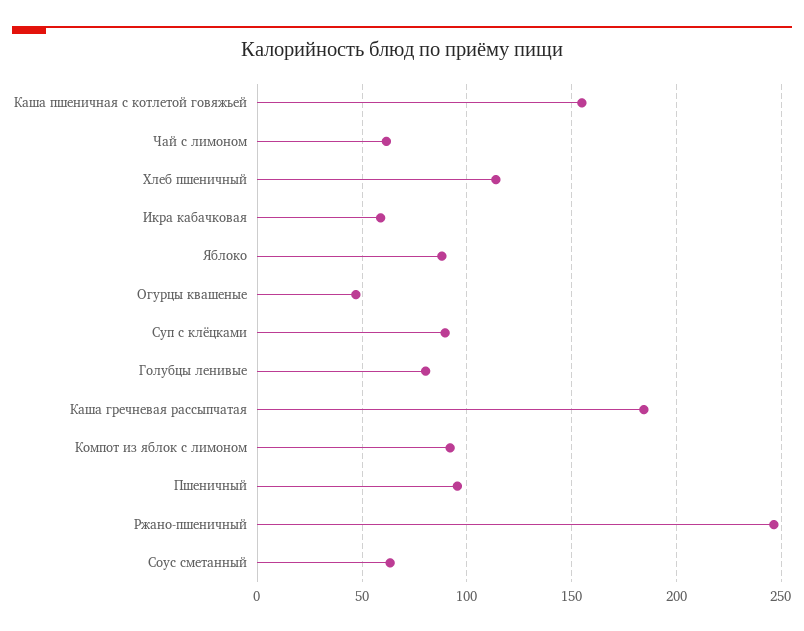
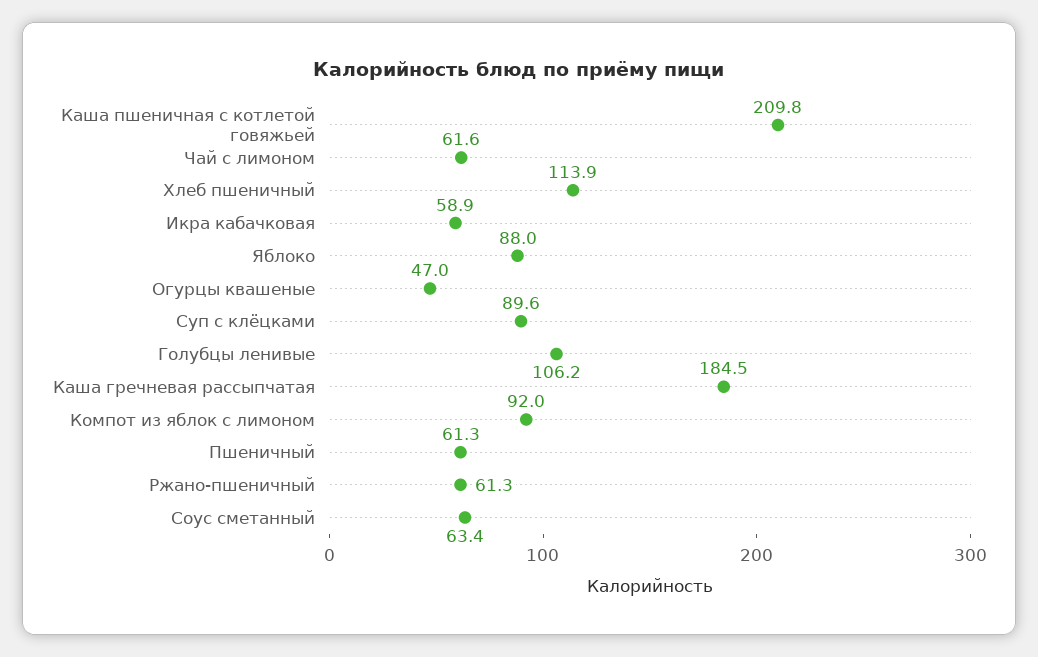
  {
-   "Каша пшеничная с котлетой говяжьей": 155,
+   "Каша пшеничная с котлетой говяжьей": 209.8,
    "Чай с лимоном": 61.6,
    "Хлеб пшеничный": 113.9,
    "Икра кабачковая": 58.9,
    "Яблоко": 88,
    "Огурцы квашеные": 47,
    "Суп с клёцками": 89.6,
-   "Голубцы ленивые": 80,
+   "Голубцы ленивые": 106.2,
    "Каша гречневая рассыпчатая": 184.5,
    "Компот из яблок с лимоном": 92,
-   "Пшеничный": 95,
+   "Пшеничный": 61.3,
-   "Ржано-пшеничный": 245,
+   "Ржано-пшеничный": 61.3,
    "Соус сметанный": 63.4
  }

